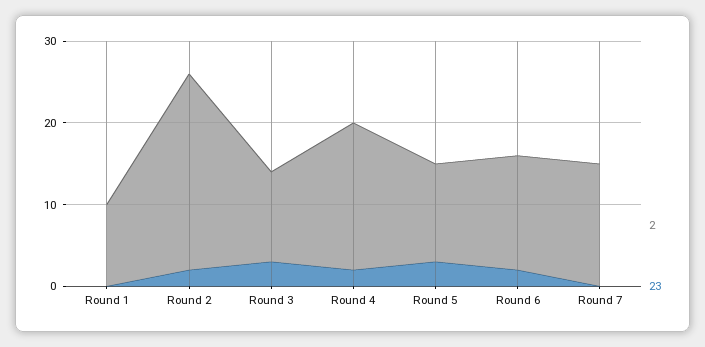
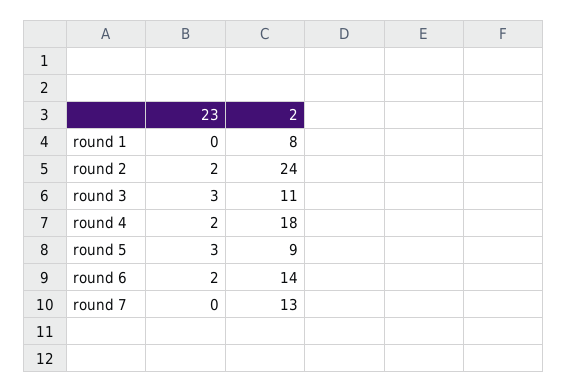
  {
    "2": {
-     "Round 1": 10,
+     "Round 1": 8,
      "Round 2": 24,
      "Round 3": 11,
      "Round 4": 18,
-     "Round 5": 12,
+     "Round 5": 9,
      "Round 6": 14,
-     "Round 7": 15
+     "Round 7": 13
    },
    "23": {
      "Round 1": 0,
      "Round 2": 2,
      "Round 3": 3,
      "Round 4": 2,
      "Round 5": 3,
      "Round 6": 2,
      "Round 7": 0
    }
  }

